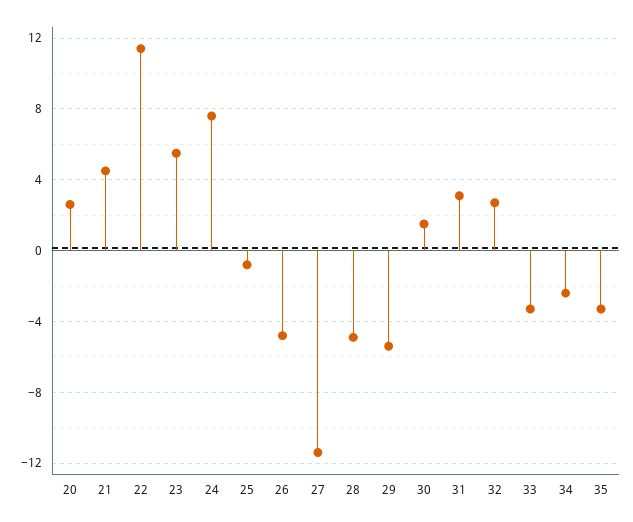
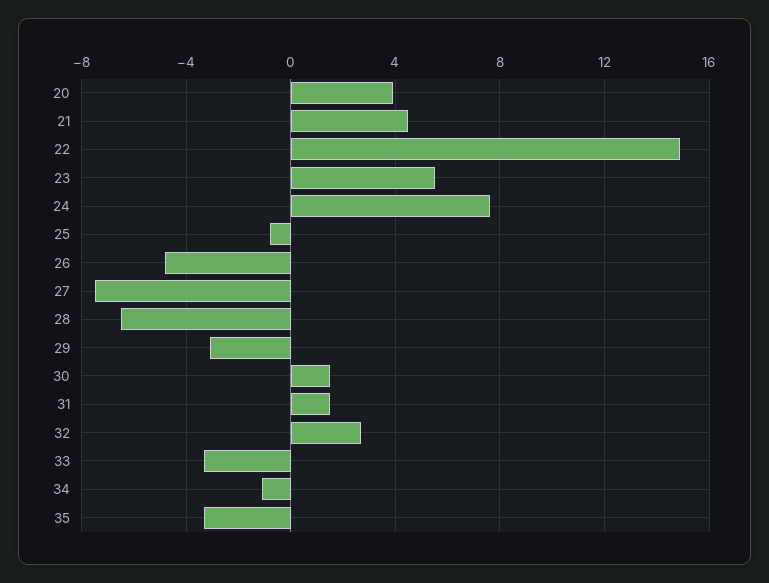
  {
-   "20": 2.5,
+   "20": 4,
    "21": 4.5,
-   "22": 11.5,
+   "22": 15,
    "23": 5.5,
    "24": 7.5,
    "25": -1,
    "26": -5,
-   "27": -11.5,
+   "27": -7.5,
-   "28": -5,
+   "28": -6.5,
-   "29": -5.5,
+   "29": -3,
    "30": 1.5,
-   "31": 3,
+   "31": 1.5,
    "32": 2.5,
    "33": -3.5,
-   "34": -2.5,
+   "34": -1,
    "35": -3.5
  }

